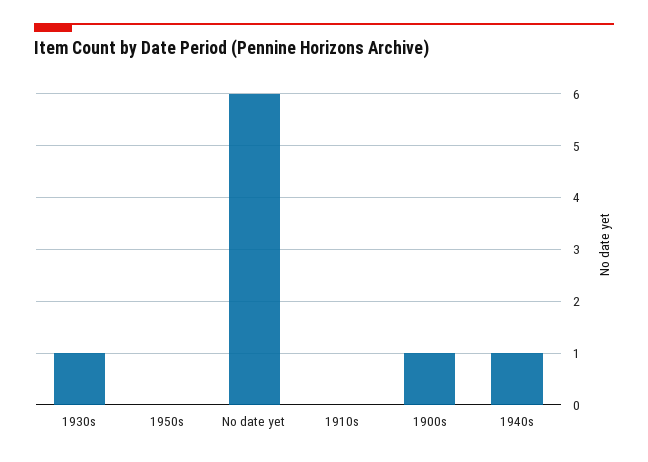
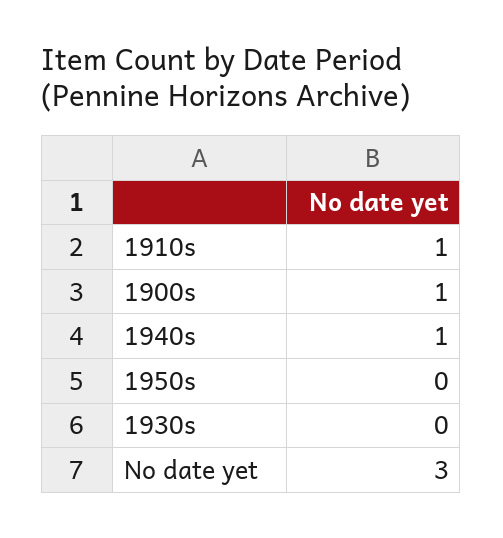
  {
-   "1930s": 1,
+   "1930s": 0,
    "1950s": 0,
-   "No date yet": 6,
+   "No date yet": 3,
-   "1910s": 0,
+   "1910s": 1,
    "1900s": 1,
    "1940s": 1
  }

